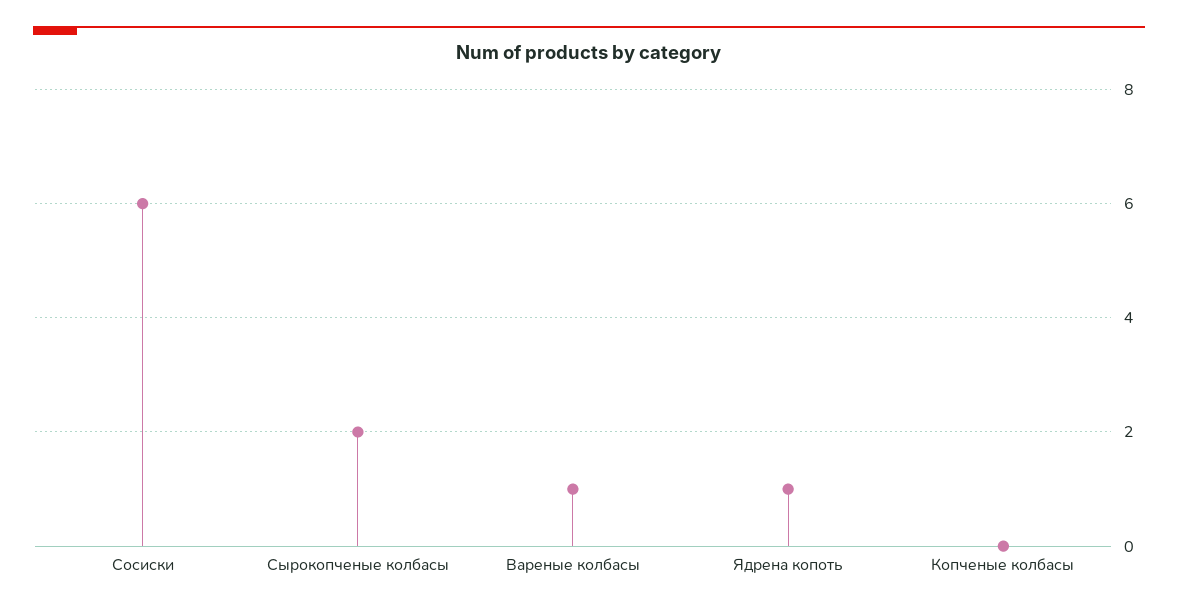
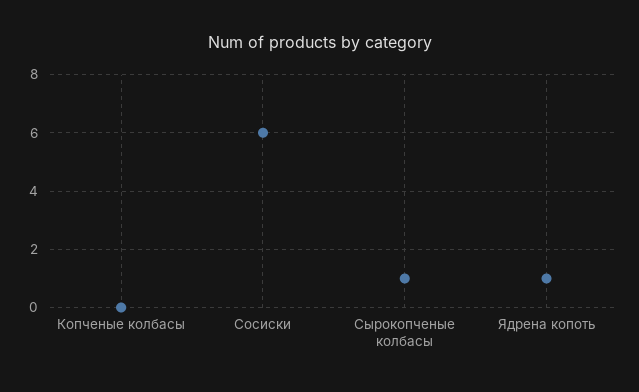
  {
    "Сосиски": 6,
-   "Сырокопченые колбасы": 2,
+   "Сырокопченые колбасы": 1,
-   "Вареные колбасы": 1,
    "Ядрена копоть": 1,
    "Копченые колбасы": 0
  }

